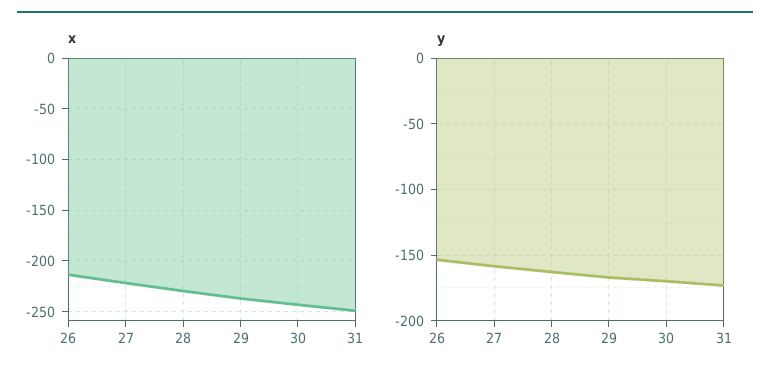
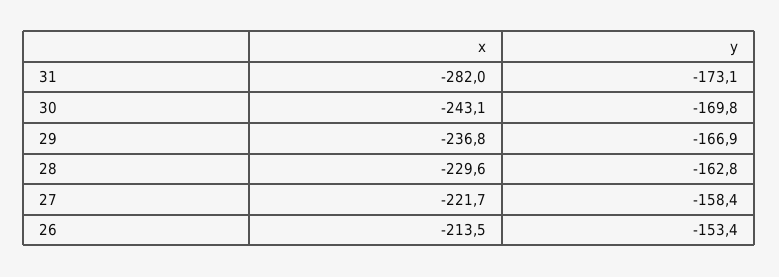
  {
    "x": {
      "26": -213.5,
      "27": -221.7,
      "28": -229.6,
      "29": -236.8,
      "30": -243.1,
-     "31": -250
+     "31": -282
    },
    "y": {
      "26": -153.4,
      "27": -158.4,
      "28": -162.8,
      "29": -166.9,
      "30": -169.8,
      "31": -173.1
    }
  }

